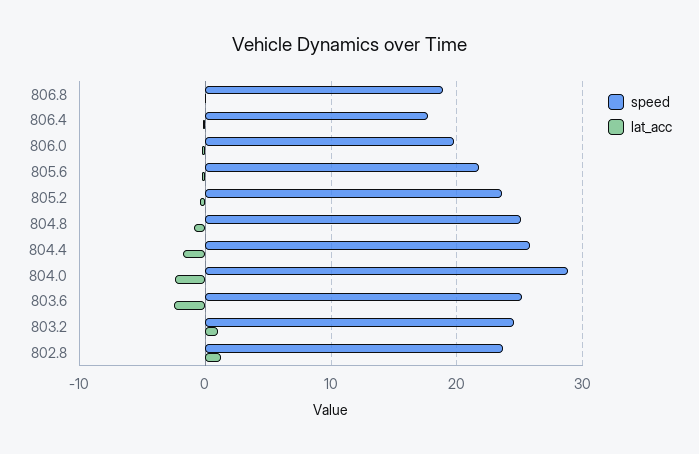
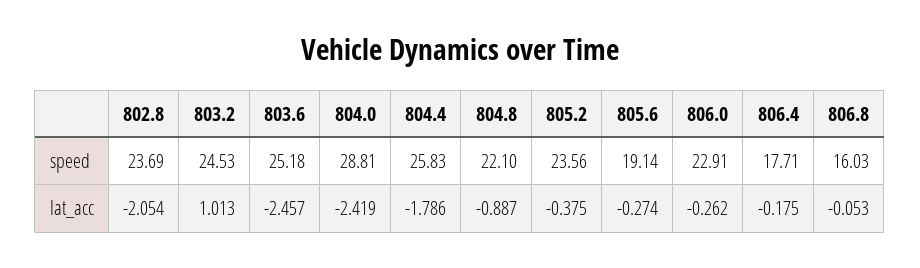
  {
    "speed": {
-     "806.8": 19,
+     "806.8": 16.03,
      "806.4": 17.71,
-     "806.0": 20,
+     "806.0": 22.91,
-     "805.6": 22,
+     "805.6": 19.14,
      "805.2": 23.56,
-     "804.8": 25,
+     "804.8": 22.1,
      "804.4": 25.83,
      "804.0": 28.81,
      "803.6": 25.18,
      "803.2": 24.53,
      "802.8": 23.69
    },
    "lat_acc": {
      "806.8": -0.053,
      "806.4": -0.175,
      "806.0": -0.262,
      "805.6": -0.274,
      "805.2": -0.375,
      "804.8": -0.887,
      "804.4": -1.786,
      "804.0": -2.419,
      "803.6": -2.457,
      "803.2": 1.013,
-     "802.8": 1
+     "802.8": -2.054
    }
  }

